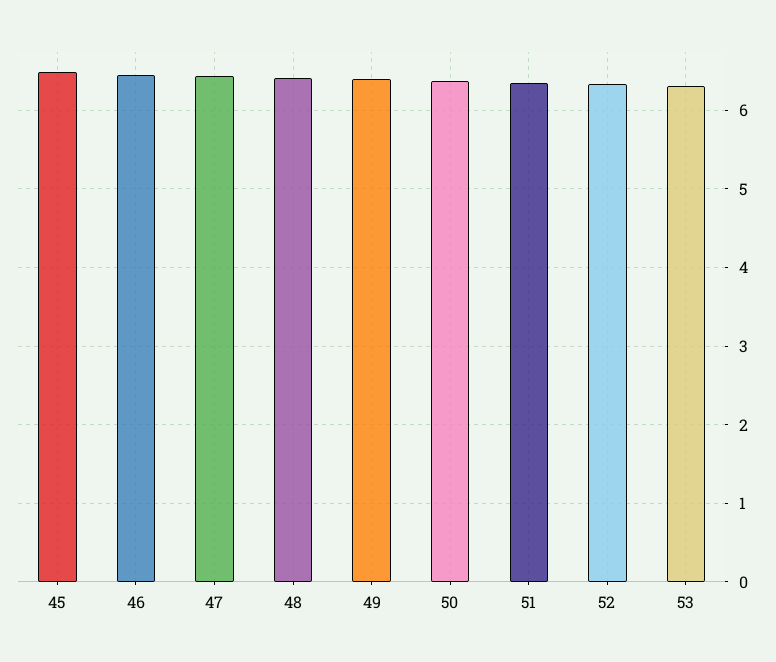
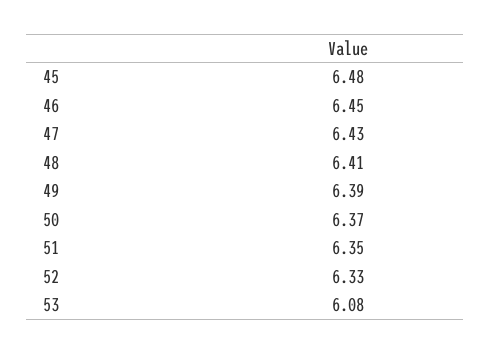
  {
    "45": 6.48,
    "46": 6.45,
    "47": 6.43,
    "48": 6.41,
    "49": 6.39,
    "50": 6.37,
    "51": 6.35,
    "52": 6.33,
-   "53": 6.3
+   "53": 6.08
  }

